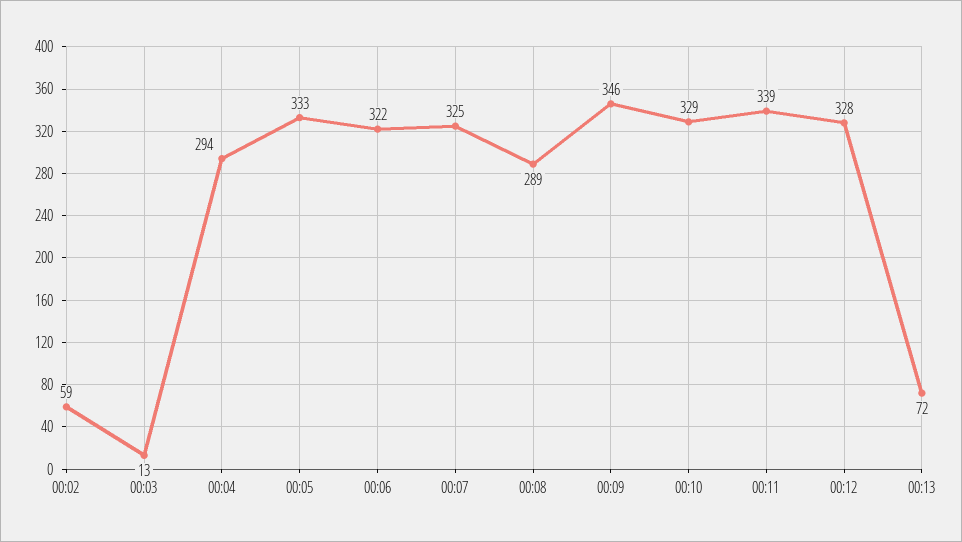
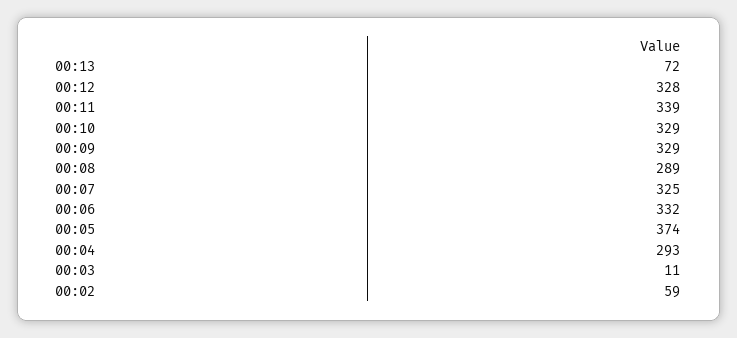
  {
    "00:02": 59,
-   "00:03": 13,
+   "00:03": 11,
-   "00:04": 294,
+   "00:04": 293,
-   "00:05": 333,
+   "00:05": 374,
-   "00:06": 322,
+   "00:06": 332,
    "00:07": 325,
    "00:08": 289,
-   "00:09": 346,
+   "00:09": 329,
    "00:10": 329,
    "00:11": 339,
    "00:12": 328,
    "00:13": 72
  }

